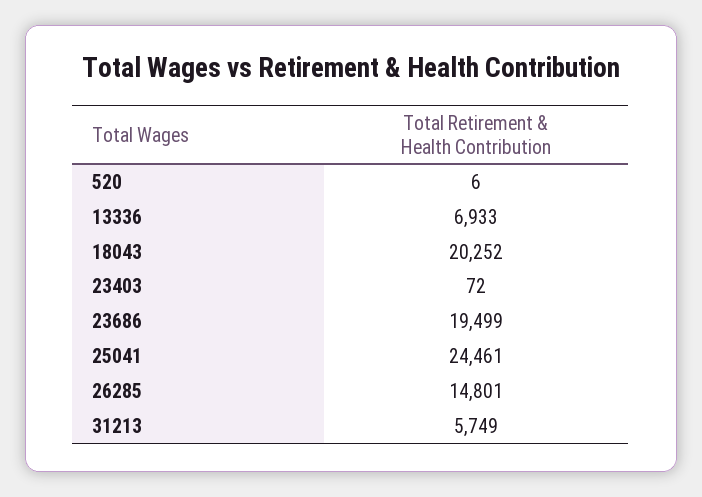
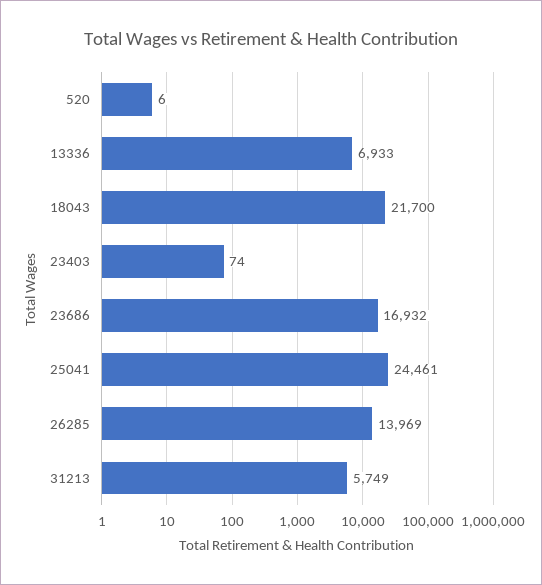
  {
    "520": 6,
    "13336": 6933,
-   "18043": 20252,
+   "18043": 21700,
-   "23403": 72,
+   "23403": 74,
-   "23686": 19499,
+   "23686": 16932,
    "25041": 24461,
-   "26285": 14801,
+   "26285": 13969,
    "31213": 5749
  }

